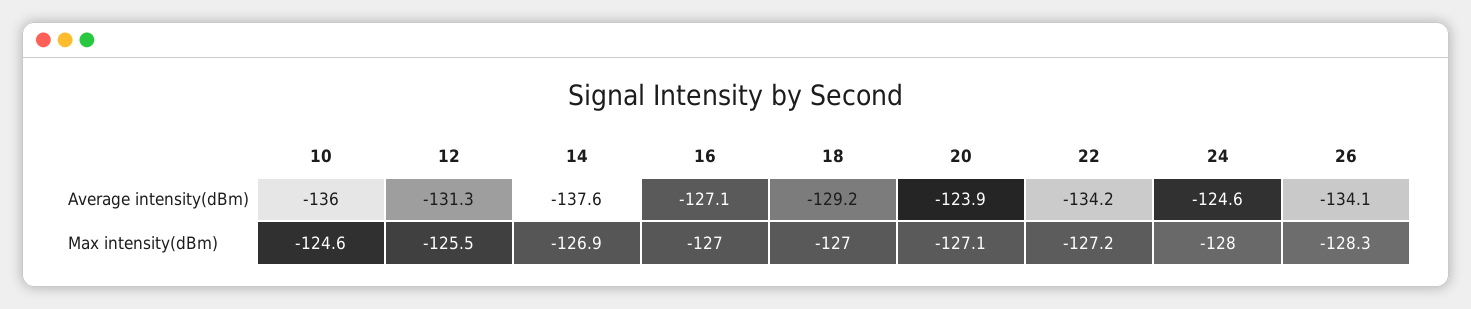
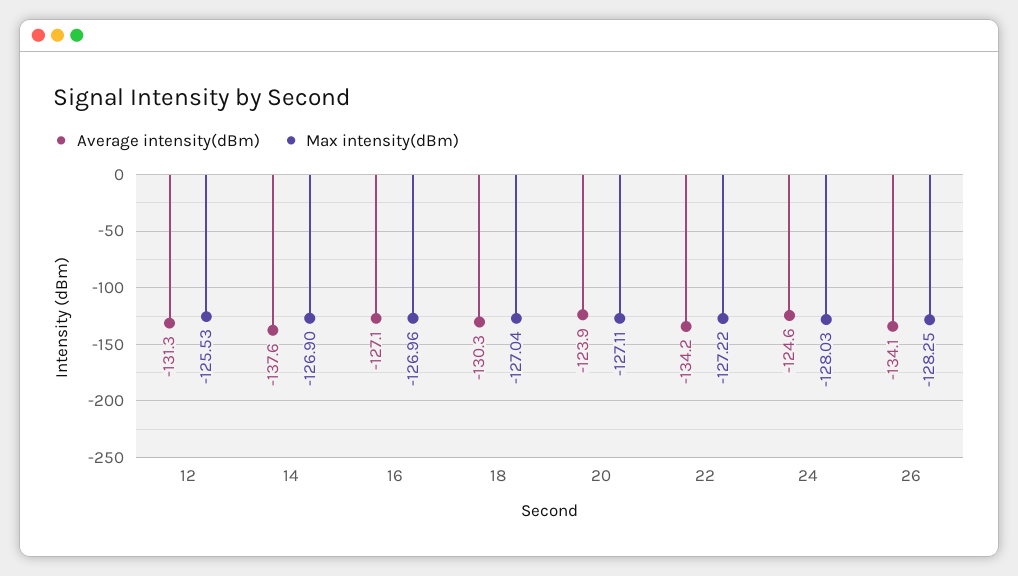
  {
    "Average intensity(dBm)": {
-     "10": -136,
      "12": -131.3,
      "14": -137.6,
      "16": -127.1,
-     "18": -129.2,
+     "18": -130.3,
      "20": -123.9,
      "22": -134.2,
      "24": -124.6,
      "26": -134.1
    },
    "Max intensity(dBm)": {
-     "10": -124.6,
      "12": -125.53,
      "14": -126.9,
      "16": -126.96,
      "18": -127.04,
      "20": -127.11,
      "22": -127.22,
      "24": -128.03,
      "26": -128.25
    }
  }

